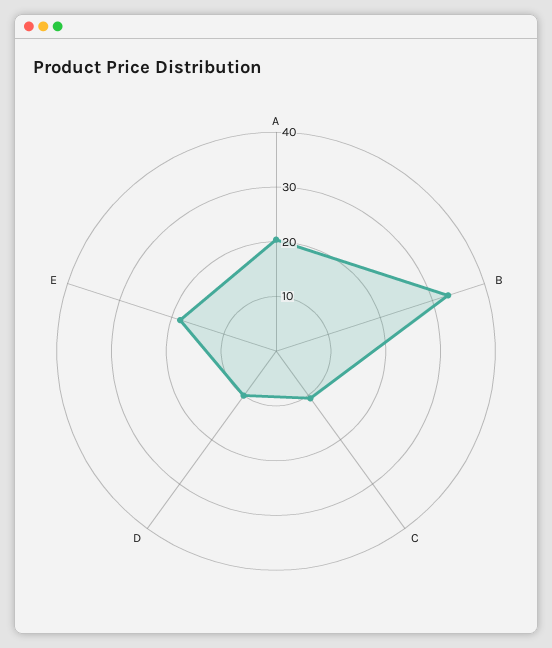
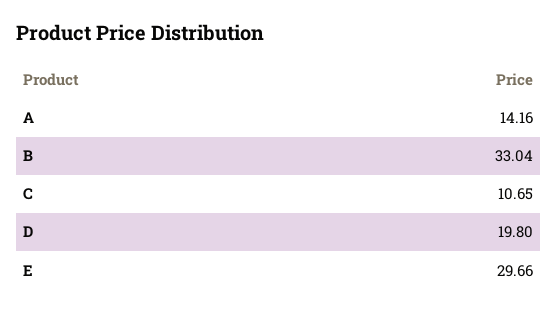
  {
-   "A": 20,
+   "A": 14.16,
    "B": 33.04,
    "C": 10.65,
-   "D": 10,
+   "D": 19.8,
-   "E": 18
+   "E": 29.66
  }

